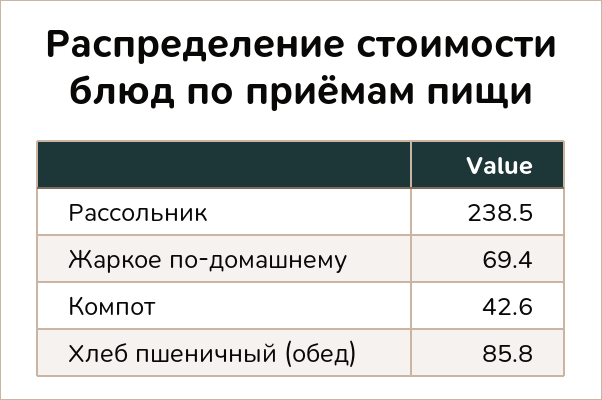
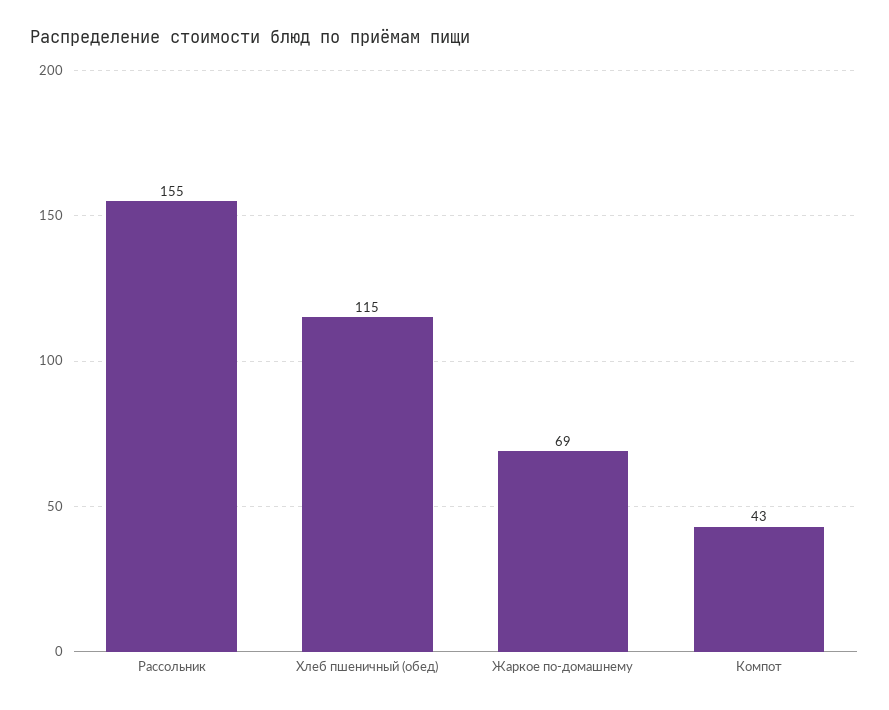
  {
-   "Рассольник": 238.5,
+   "Рассольник": 155,
    "Жаркое по-домашнему": 69.4,
    "Компот": 42.6,
-   "Хлеб пшеничный (обед)": 85.8
+   "Хлеб пшеничный (обед)": 115
  }

